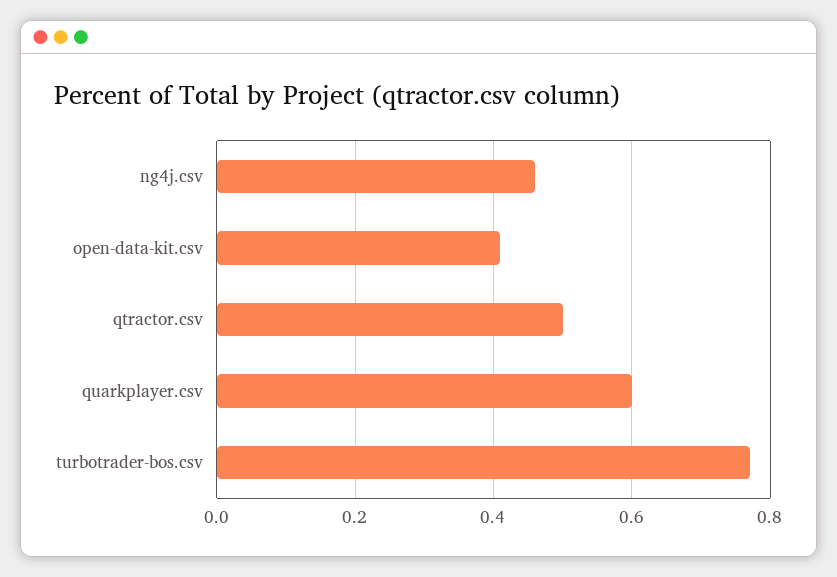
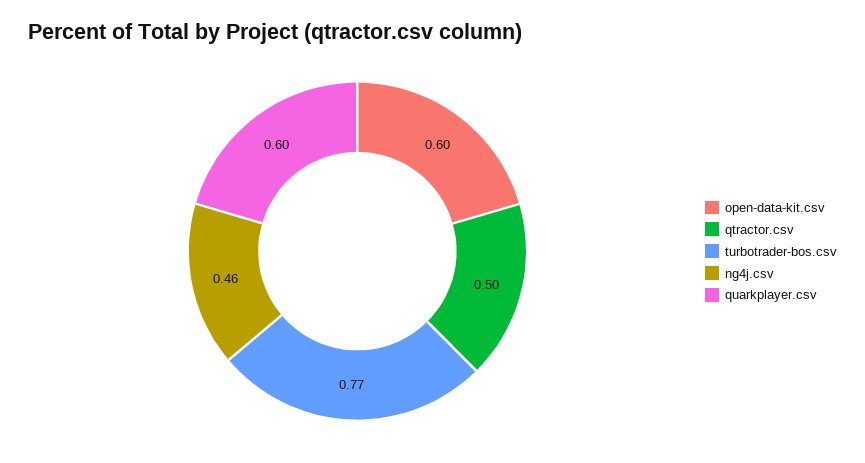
  {
    "ng4j.csv": 0.46,
-   "open-data-kit.csv": 0.4,
+   "open-data-kit.csv": 0.6,
    "qtractor.csv": 0.5,
    "quarkplayer.csv": 0.6,
    "turbotrader-bos.csv": 0.77
  }

